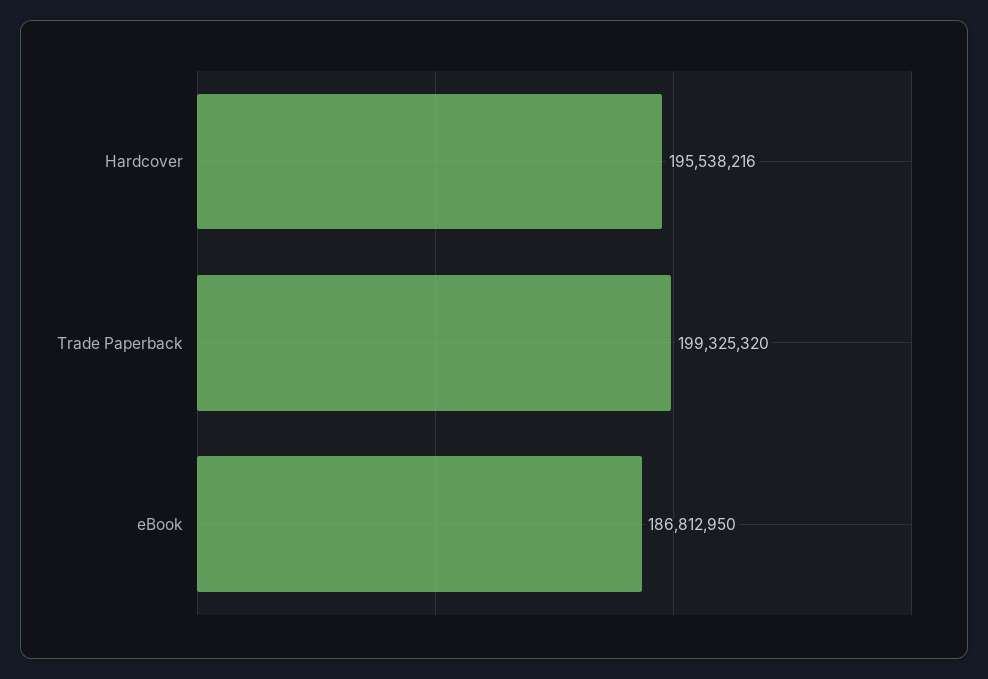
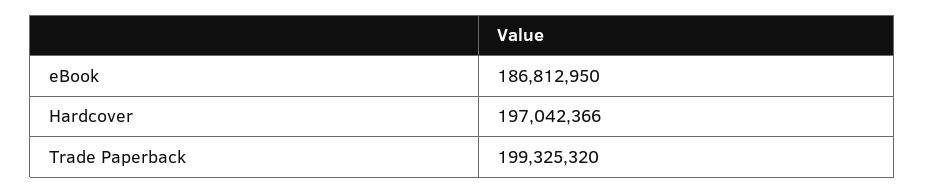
  {
-   "Hardcover": 195538216,
+   "Hardcover": 197042366,
    "Trade Paperback": 199325320,
    "eBook": 186812950
  }

